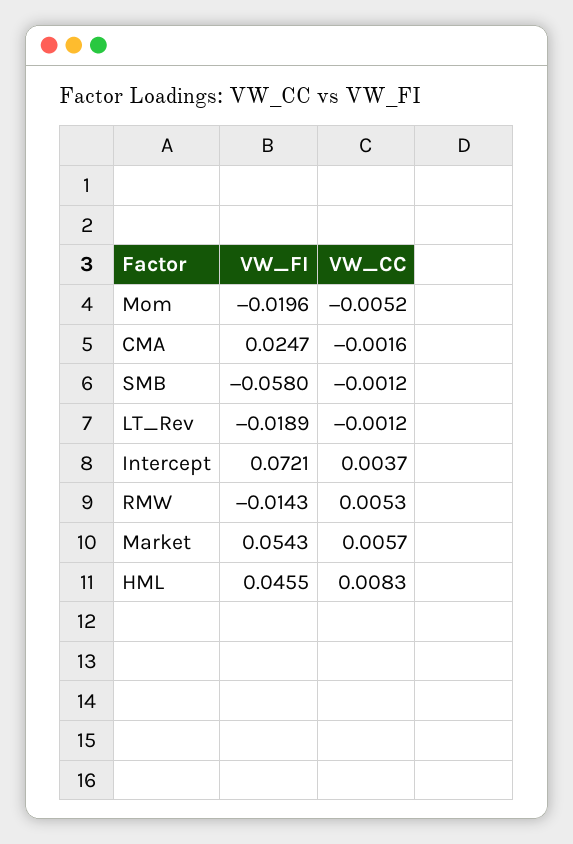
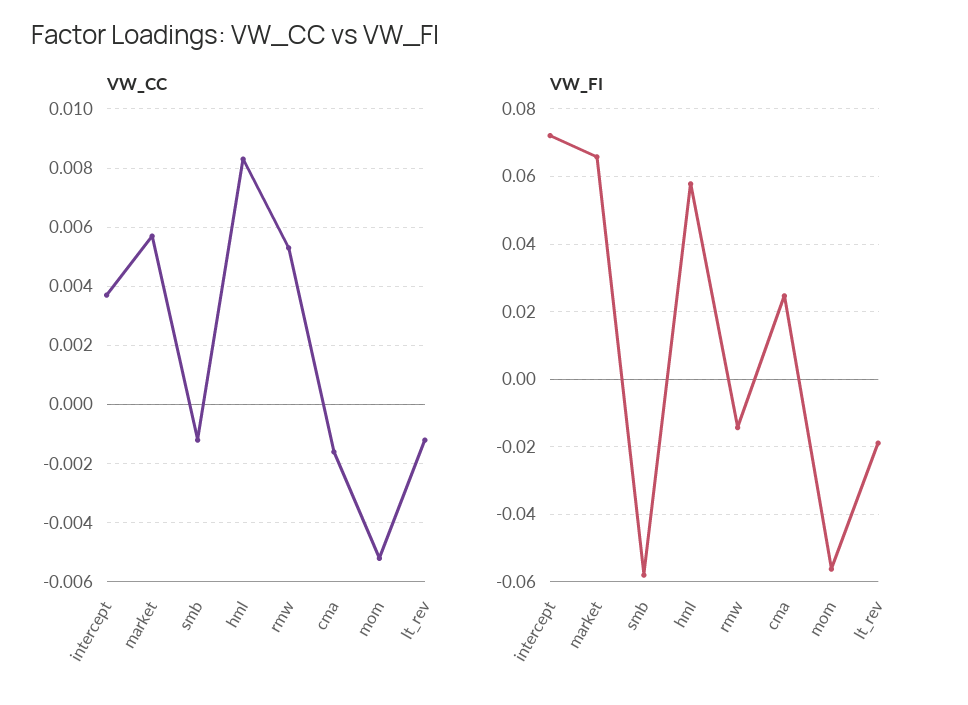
  {
    "VW_FI": {
-     "Mom": -0.0196,
+     "Mom": -0.056,
      "CMA": 0.0247,
      "SMB": -0.058,
      "LT_Rev": -0.0189,
      "Intercept": 0.0721,
      "RMW": -0.0143,
-     "Market": 0.0543,
+     "Market": 0.066,
-     "HML": 0.0455
+     "HML": 0.058
    },
    "VW_CC": {
      "Mom": -0.0052,
      "CMA": -0.0016,
      "SMB": -0.0012,
      "LT_Rev": -0.0012,
      "Intercept": 0.0037,
      "RMW": 0.0053,
      "Market": 0.0057,
      "HML": 0.0083
    }
  }

